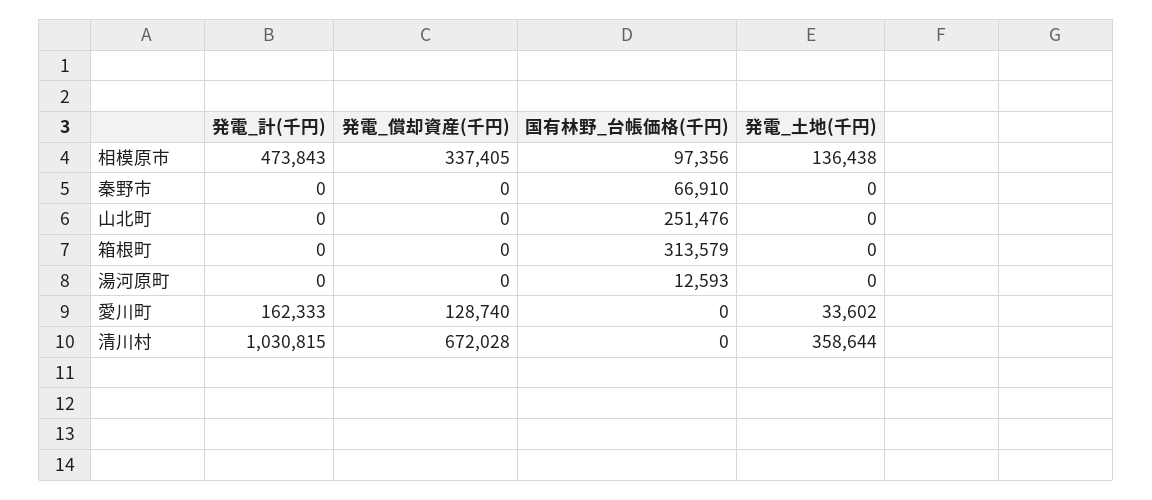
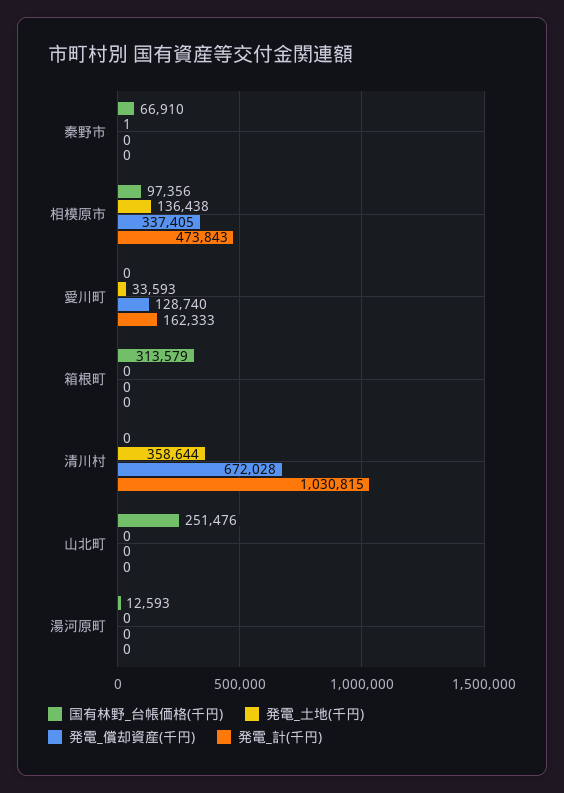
  {
    "発電_計(千円)": {
      "相模原市": 473843,
      "秦野市": 0,
      "山北町": 0,
      "箱根町": 0,
      "湯河原町": 0,
      "愛川町": 162333,
      "清川村": 1030815
    },
    "発電_償却資産(千円)": {
      "相模原市": 337405,
      "秦野市": 0,
      "山北町": 0,
      "箱根町": 0,
      "湯河原町": 0,
      "愛川町": 128740,
      "清川村": 672028
    },
    "国有林野_台帳価格(千円)": {
      "相模原市": 97356,
      "秦野市": 66910,
      "山北町": 251476,
      "箱根町": 313579,
      "湯河原町": 12593,
      "愛川町": 0,
      "清川村": 0
    },
    "発電_土地(千円)": {
      "相模原市": 136438,
-     "秦野市": 0,
+     "秦野市": 1,
      "山北町": 0,
      "箱根町": 0,
      "湯河原町": 0,
-     "愛川町": 33602,
+     "愛川町": 33593,
      "清川村": 358644
    }
  }

